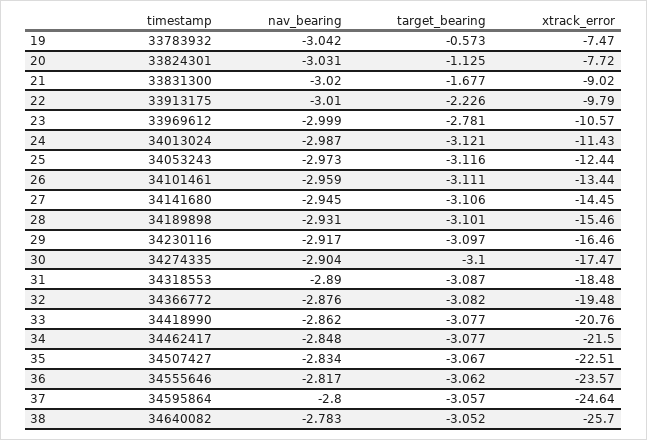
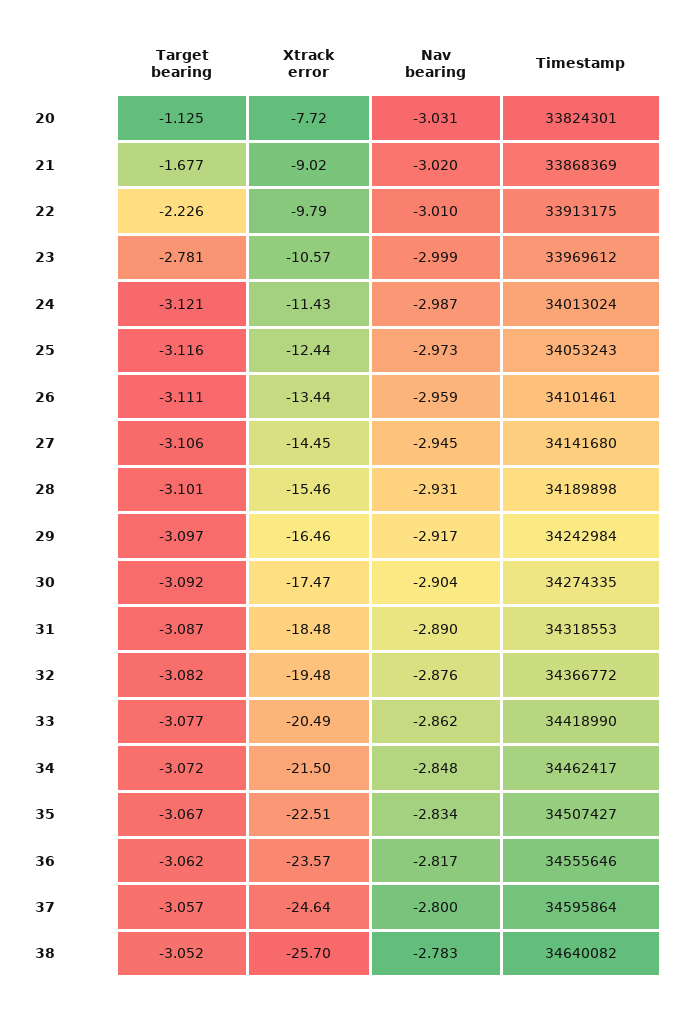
  {
    "timestamp": {
-     "19": 33783932,
      "20": 33824301,
-     "21": 33831300,
+     "21": 33868369,
      "22": 33913175,
      "23": 33969612,
      "24": 34013024,
      "25": 34053243,
      "26": 34101461,
      "27": 34141680,
      "28": 34189898,
-     "29": 34230116,
+     "29": 34242984,
      "30": 34274335,
      "31": 34318553,
      "32": 34366772,
      "33": 34418990,
      "34": 34462417,
      "35": 34507427,
      "36": 34555646,
      "37": 34595864,
      "38": 34640082
    },
    "nav_bearing": {
-     "19": -3.042,
      "20": -3.031,
      "21": -3.02,
      "22": -3.01,
      "23": -2.999,
      "24": -2.987,
      "25": -2.973,
      "26": -2.959,
      "27": -2.945,
      "28": -2.931,
      "29": -2.917,
      "30": -2.904,
      "31": -2.89,
      "32": -2.876,
      "33": -2.862,
      "34": -2.848,
      "35": -2.834,
      "36": -2.817,
      "37": -2.8,
      "38": -2.783
    },
    "target_bearing": {
-     "19": -0.573,
      "20": -1.125,
      "21": -1.677,
      "22": -2.226,
      "23": -2.781,
      "24": -3.121,
      "25": -3.116,
      "26": -3.111,
      "27": -3.106,
      "28": -3.101,
      "29": -3.097,
-     "30": -3.1,
+     "30": -3.092,
      "31": -3.087,
      "32": -3.082,
      "33": -3.077,
-     "34": -3.077,
+     "34": -3.072,
      "35": -3.067,
      "36": -3.062,
      "37": -3.057,
      "38": -3.052
    },
    "xtrack_error": {
-     "19": -7.47,
      "20": -7.72,
      "21": -9.02,
      "22": -9.79,
      "23": -10.57,
      "24": -11.43,
      "25": -12.44,
      "26": -13.44,
      "27": -14.45,
      "28": -15.46,
      "29": -16.46,
      "30": -17.47,
      "31": -18.48,
      "32": -19.48,
-     "33": -20.76,
+     "33": -20.49,
      "34": -21.5,
      "35": -22.51,
      "36": -23.57,
      "37": -24.64,
      "38": -25.7
    }
  }

